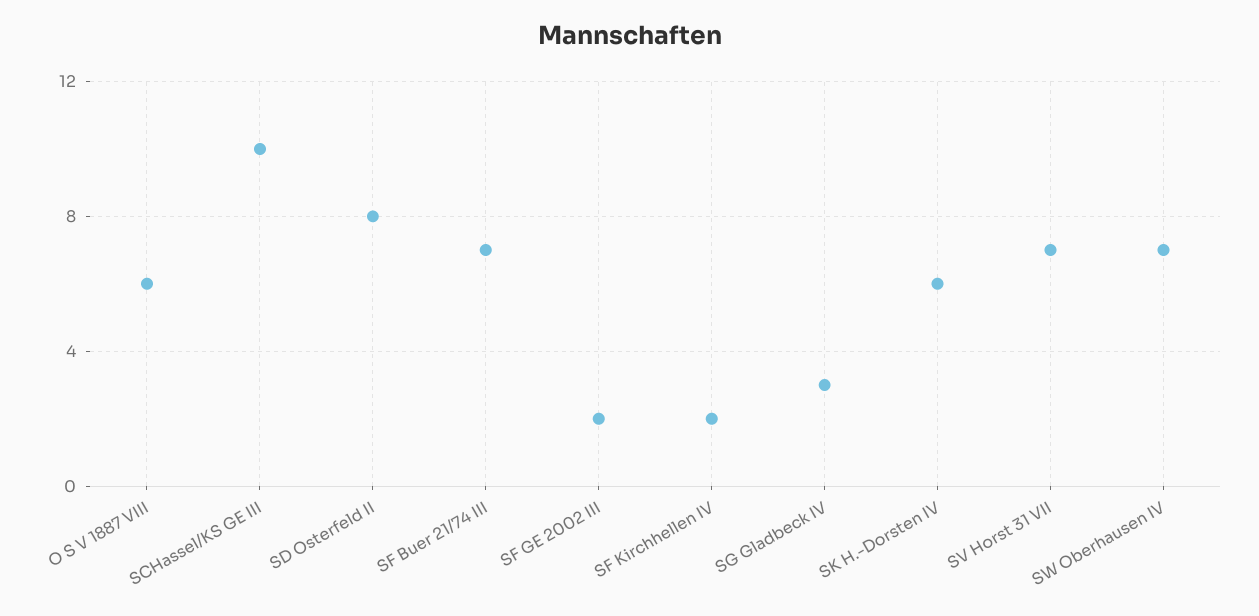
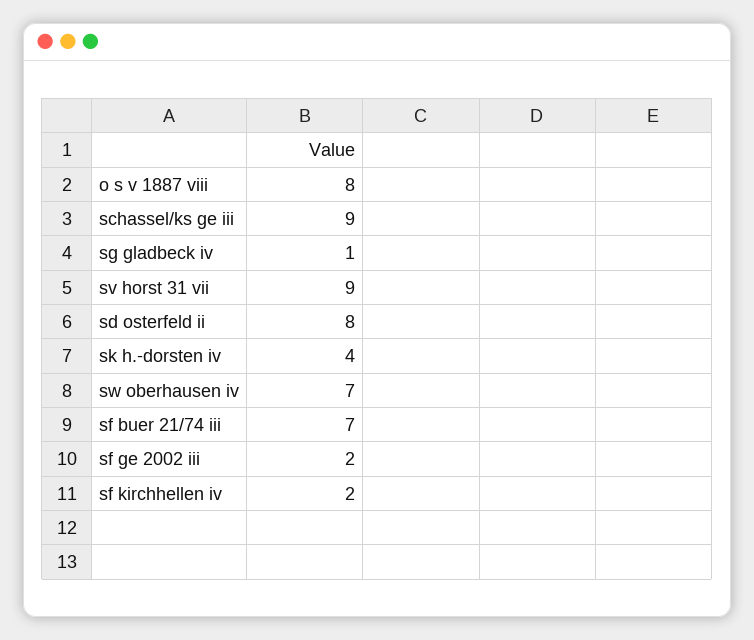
  {
-   "O S V 1887 VIII": 6,
+   "O S V 1887 VIII": 8,
-   "SCHassel/KS GE III": 10,
+   "SCHassel/KS GE III": 9,
    "SD Osterfeld II": 8,
    "SF Buer 21/74 III": 7,
    "SF GE 2002 III": 2,
    "SF Kirchhellen IV": 2,
-   "SG Gladbeck IV": 3,
+   "SG Gladbeck IV": 1,
-   "SK H.-Dorsten IV": 6,
+   "SK H.-Dorsten IV": 4,
-   "SV Horst 31 VII": 7,
+   "SV Horst 31 VII": 9,
    "SW Oberhausen IV": 7
  }

